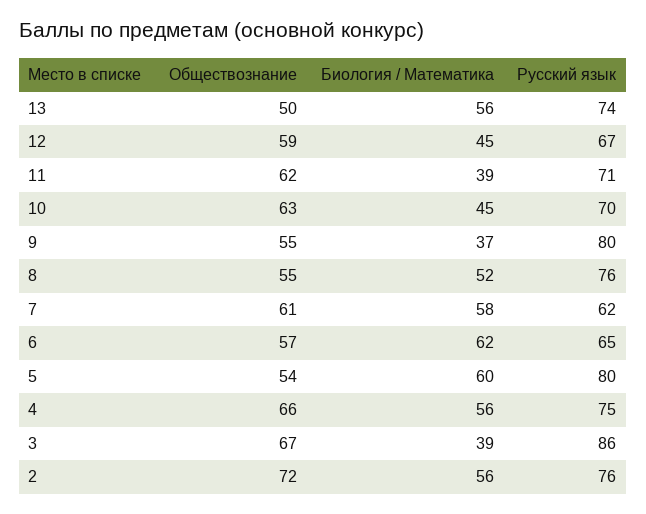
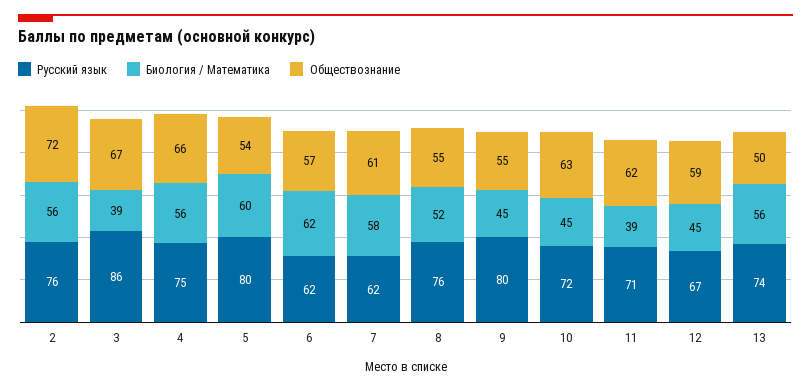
  {
    "Обществознание": {
      "13": 50,
      "12": 59,
      "11": 62,
      "10": 63,
      "9": 55,
      "8": 55,
      "7": 61,
      "6": 57,
      "5": 54,
      "4": 66,
      "3": 67,
      "2": 72
    },
    "Биология / Математика": {
      "13": 56,
      "12": 45,
      "11": 39,
      "10": 45,
-     "9": 37,
+     "9": 45,
      "8": 52,
      "7": 58,
      "6": 62,
      "5": 60,
      "4": 56,
      "3": 39,
      "2": 56
    },
    "Русский язык": {
      "13": 74,
      "12": 67,
      "11": 71,
-     "10": 70,
+     "10": 72,
      "9": 80,
      "8": 76,
      "7": 62,
-     "6": 65,
+     "6": 62,
      "5": 80,
      "4": 75,
      "3": 86,
      "2": 76
    }
  }

